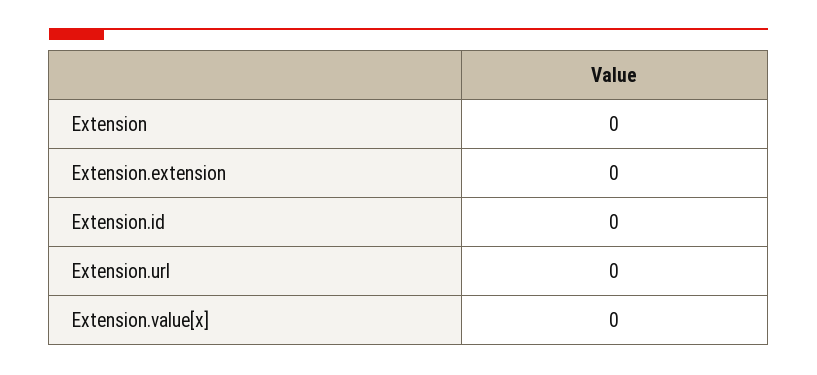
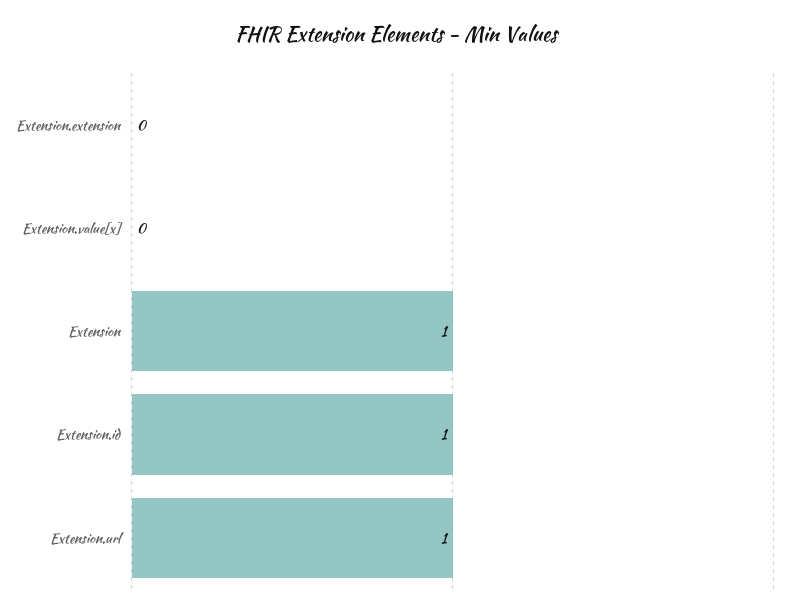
  {
-   "Extension": 0,
+   "Extension": 1,
    "Extension.extension": 0,
-   "Extension.id": 0,
+   "Extension.id": 1,
-   "Extension.url": 0,
+   "Extension.url": 1,
    "Extension.value[x]": 0
  }

